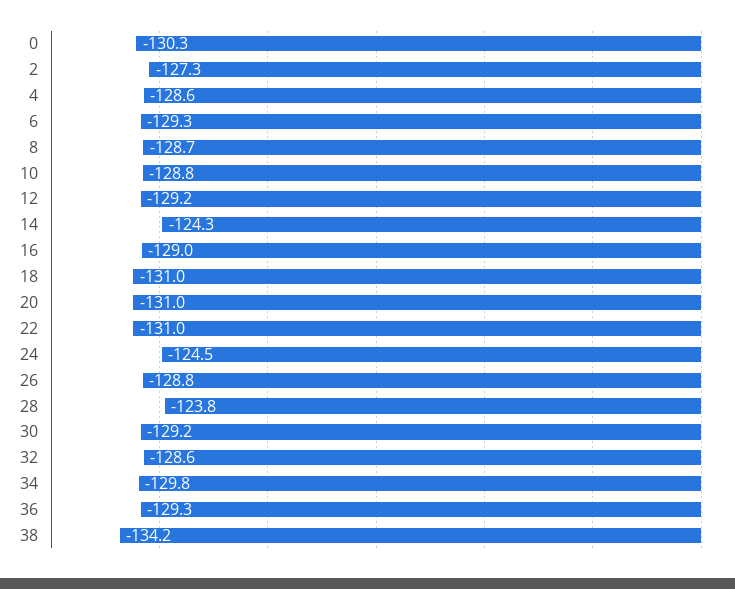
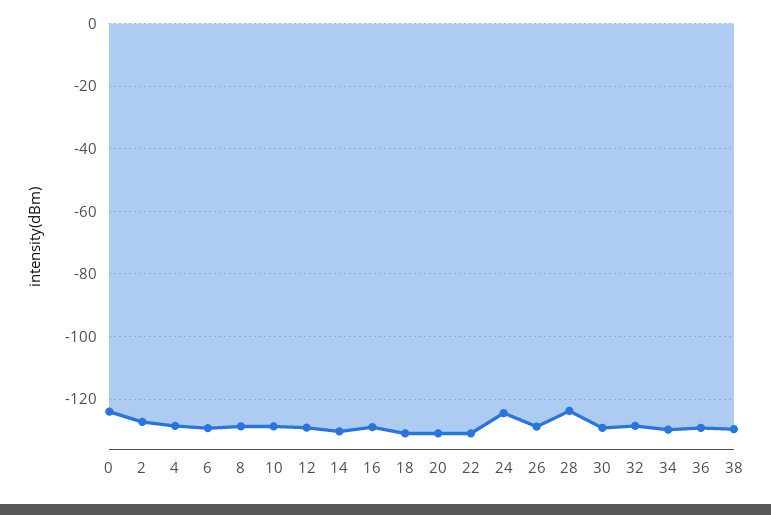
  {
-   "0": -130.3,
+   "0": -124,
    "2": -127.3,
    "4": -128.6,
    "6": -129.3,
    "8": -128.7,
    "10": -128.8,
    "12": -129.2,
-   "14": -124.3,
+   "14": -130,
    "16": -129,
    "18": -131,
    "20": -131,
    "22": -131,
    "24": -124.5,
    "26": -128.8,
    "28": -123.8,
    "30": -129.2,
    "32": -128.6,
    "34": -129.8,
    "36": -129.3,
-   "38": -134.2
+   "38": -130
  }

